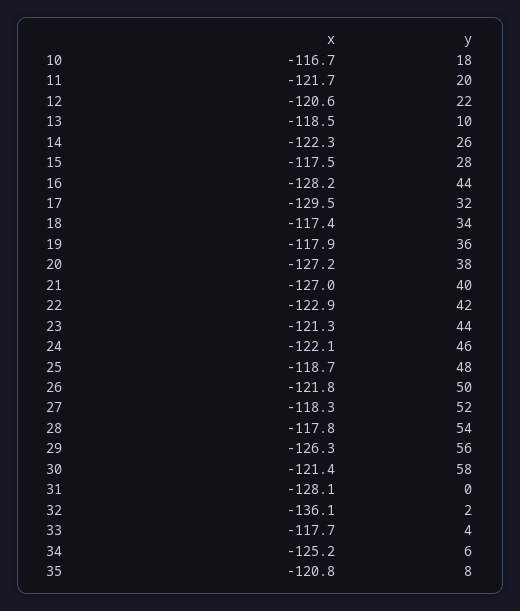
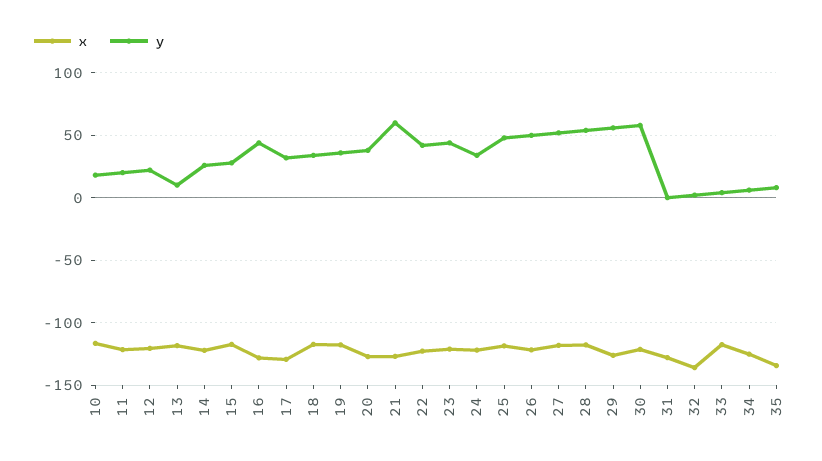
  {
    "x": {
      "10": -116.7,
      "11": -121.7,
      "12": -120.6,
      "13": -118.5,
      "14": -122.3,
      "15": -117.5,
      "16": -128.2,
      "17": -129.5,
      "18": -117.4,
      "19": -117.9,
      "20": -127.2,
      "21": -127,
      "22": -122.9,
      "23": -121.3,
      "24": -122.1,
      "25": -118.7,
      "26": -121.8,
      "27": -118.3,
      "28": -117.8,
      "29": -126.3,
      "30": -121.4,
      "31": -128.1,
      "32": -136.1,
      "33": -117.7,
      "34": -125.2,
-     "35": -120.8
+     "35": -135
    },
    "y": {
      "10": 18,
      "11": 20,
      "12": 22,
      "13": 10,
      "14": 26,
      "15": 28,
      "16": 44,
      "17": 32,
      "18": 34,
      "19": 36,
      "20": 38,
-     "21": 40,
+     "21": 60,
      "22": 42,
      "23": 44,
-     "24": 46,
+     "24": 35,
      "25": 48,
      "26": 50,
      "27": 52,
      "28": 54,
      "29": 56,
      "30": 58,
      "31": 0,
      "32": 2,
      "33": 4,
      "34": 6,
      "35": 8
    }
  }

